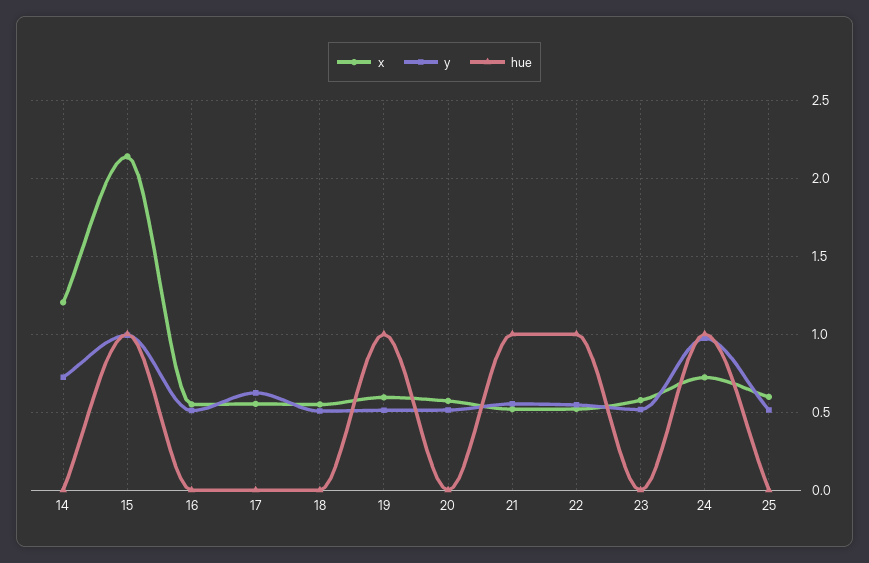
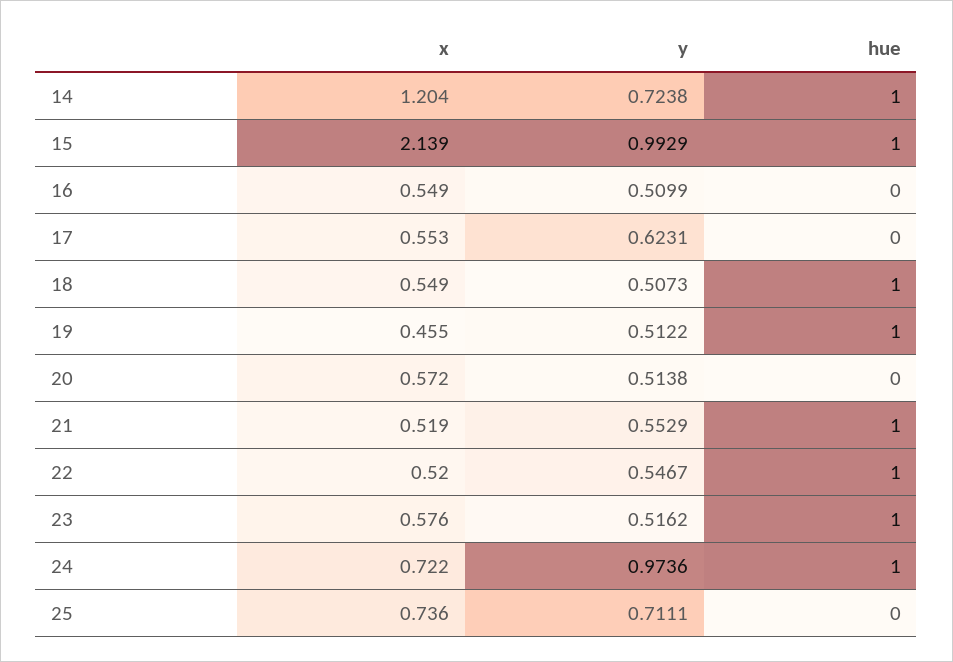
  {
    "x": {
      "14": 1.204,
      "15": 2.139,
      "16": 0.549,
      "17": 0.553,
      "18": 0.549,
-     "19": 0.6,
+     "19": 0.455,
      "20": 0.572,
      "21": 0.519,
      "22": 0.52,
      "23": 0.576,
      "24": 0.722,
-     "25": 0.6
+     "25": 0.736
    },
    "y": {
      "14": 0.7238,
      "15": 0.9929,
      "16": 0.5099,
      "17": 0.6231,
      "18": 0.5073,
      "19": 0.5122,
      "20": 0.5138,
      "21": 0.5529,
      "22": 0.5467,
      "23": 0.5162,
      "24": 0.9736,
-     "25": 0.5
+     "25": 0.7111
    },
    "hue": {
-     "14": 0,
+     "14": 1,
      "15": 1,
      "16": 0,
      "17": 0,
-     "18": 0,
+     "18": 1,
      "19": 1,
      "20": 0,
      "21": 1,
      "22": 1,
-     "23": 0,
+     "23": 1,
      "24": 1,
      "25": 0
    }
  }

